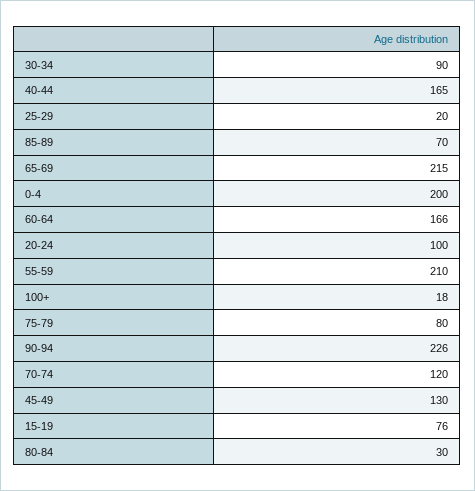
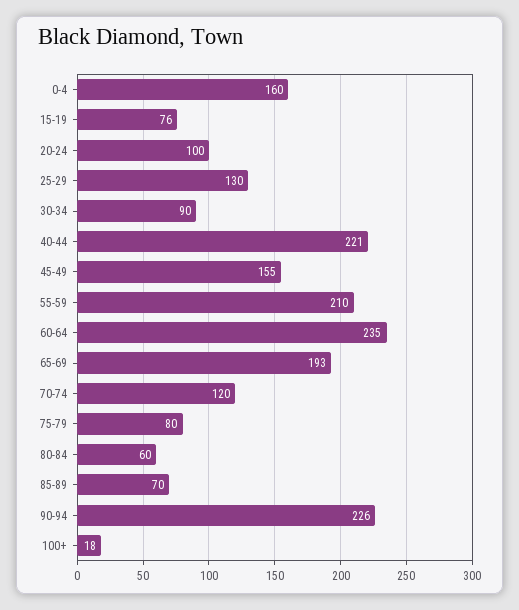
  {
    "30-34": 90,
-   "40-44": 165,
+   "40-44": 221,
-   "25-29": 20,
+   "25-29": 130,
    "85-89": 70,
-   "65-69": 215,
+   "65-69": 193,
-   "0-4": 200,
+   "0-4": 160,
-   "60-64": 166,
+   "60-64": 235,
    "20-24": 100,
    "55-59": 210,
    "100+": 18,
    "75-79": 80,
    "90-94": 226,
    "70-74": 120,
-   "45-49": 130,
+   "45-49": 155,
    "15-19": 76,
-   "80-84": 30
+   "80-84": 60
  }

